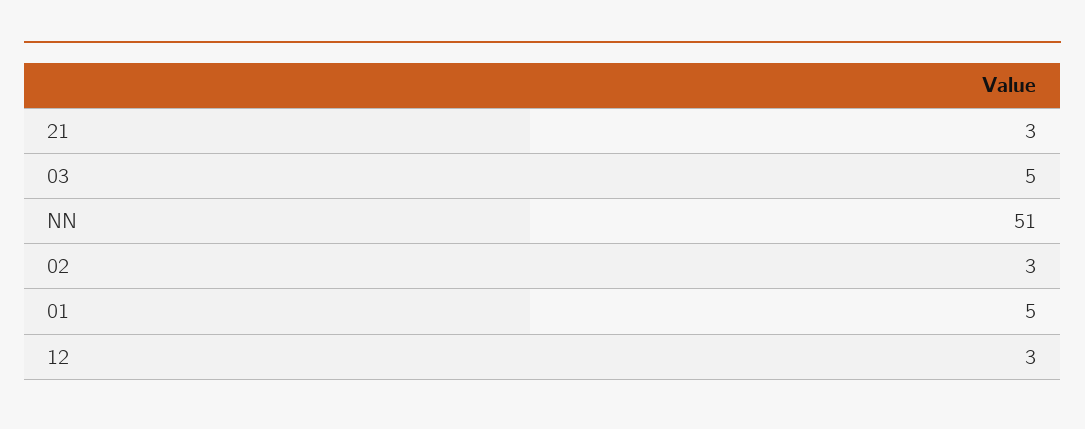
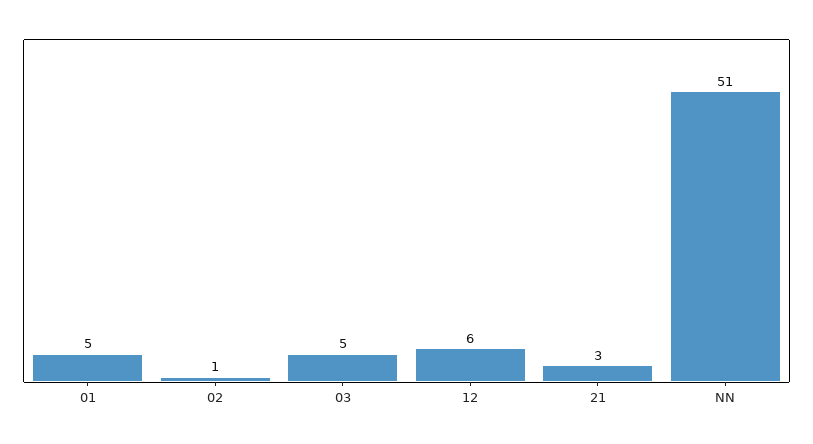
  {
    "21": 3,
    "03": 5,
    "NN": 51,
-   "02": 3,
+   "02": 1,
    "01": 5,
-   "12": 3
+   "12": 6
  }

